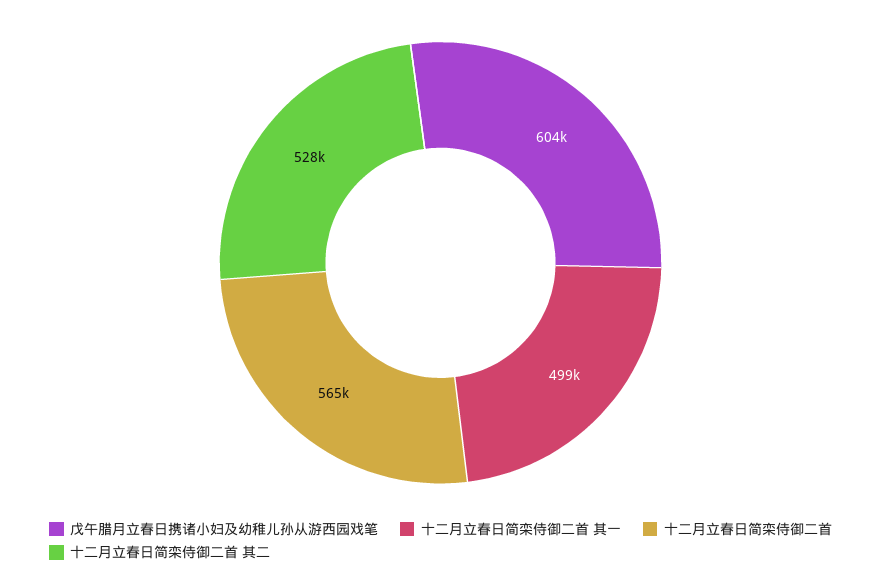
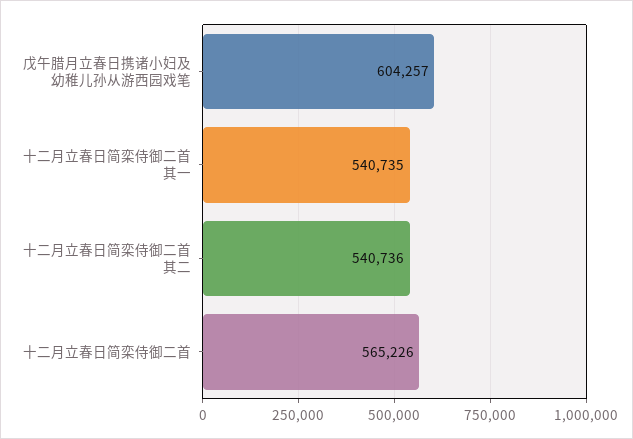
  {
    "戊午腊月立春日携诸小妇及幼稚儿孙从游西园戏笔": 604257,
-   "十二月立春日简栾侍御二首 其一": 499000,
+   "十二月立春日简栾侍御二首 其一": 540735,
    "十二月立春日简栾侍御二首": 565226,
-   "十二月立春日简栾侍御二首 其二": 528000
+   "十二月立春日简栾侍御二首 其二": 540736
  }

